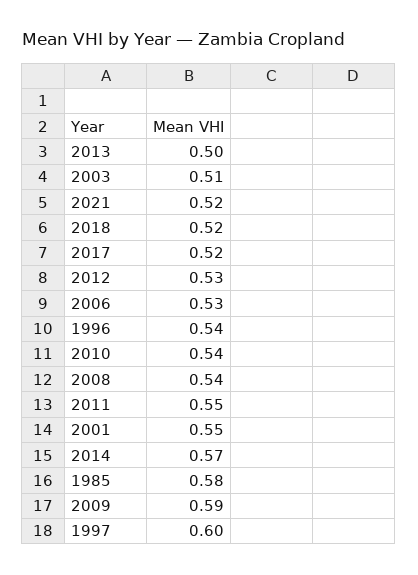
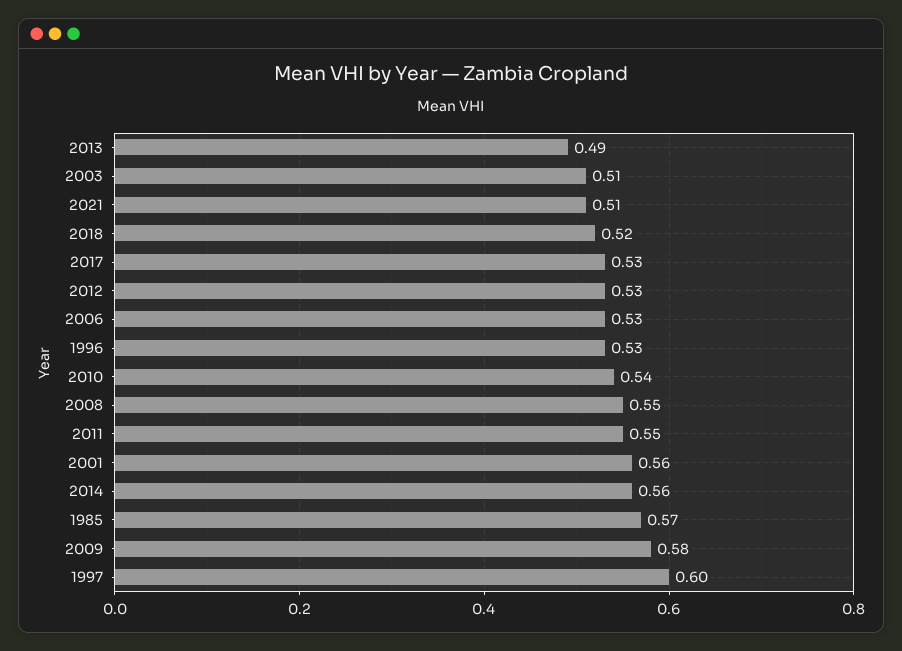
  {
-   "2013": 0.5,
+   "2013": 0.49,
    "2003": 0.51,
-   "2021": 0.52,
+   "2021": 0.51,
    "2018": 0.52,
-   "2017": 0.52,
+   "2017": 0.53,
    "2012": 0.53,
    "2006": 0.53,
-   "1996": 0.54,
+   "1996": 0.53,
    "2010": 0.54,
-   "2008": 0.54,
+   "2008": 0.55,
    "2011": 0.55,
-   "2001": 0.55,
+   "2001": 0.56,
-   "2014": 0.57,
+   "2014": 0.56,
-   "1985": 0.58,
+   "1985": 0.57,
-   "2009": 0.59,
+   "2009": 0.58,
    "1997": 0.6
  }

